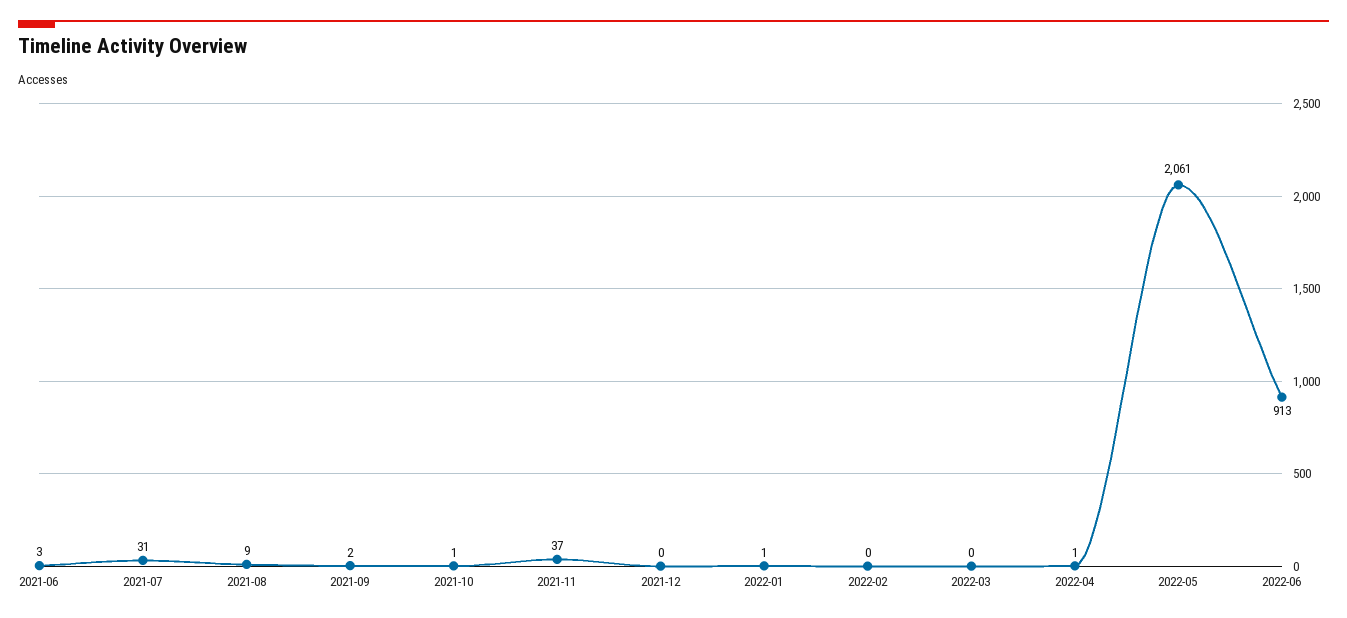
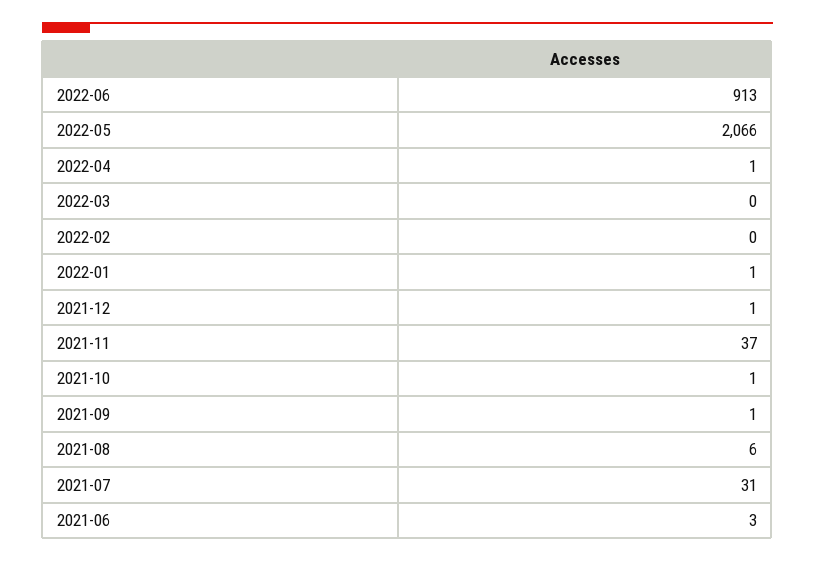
  {
    "2021-06": 3,
    "2021-07": 31,
-   "2021-08": 9,
+   "2021-08": 6,
-   "2021-09": 2,
+   "2021-09": 1,
    "2021-10": 1,
    "2021-11": 37,
-   "2021-12": 0,
+   "2021-12": 1,
    "2022-01": 1,
    "2022-02": 0,
    "2022-03": 0,
    "2022-04": 1,
-   "2022-05": 2061,
+   "2022-05": 2066,
    "2022-06": 913
  }

